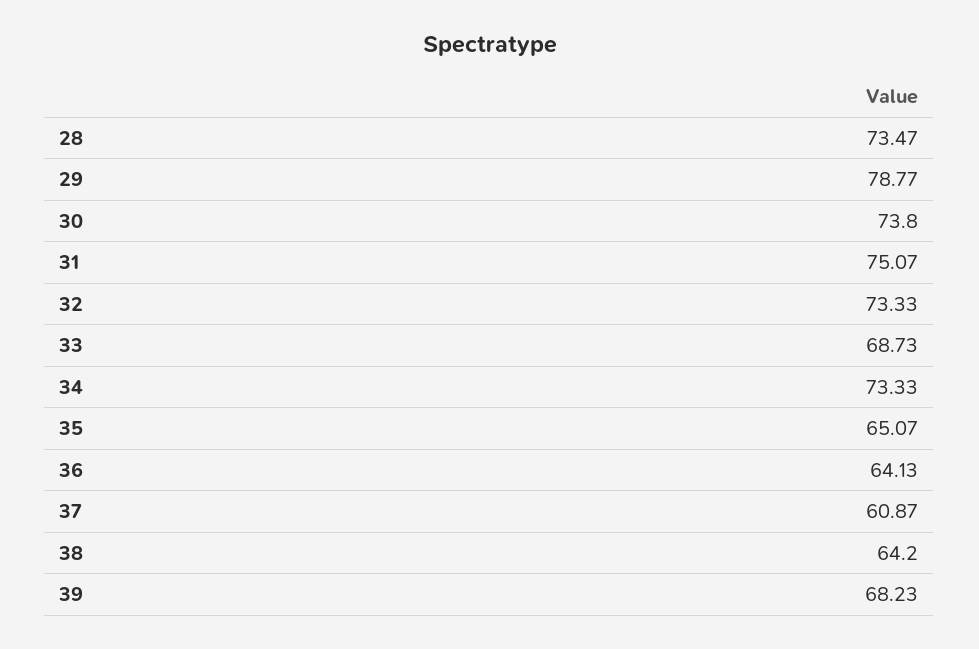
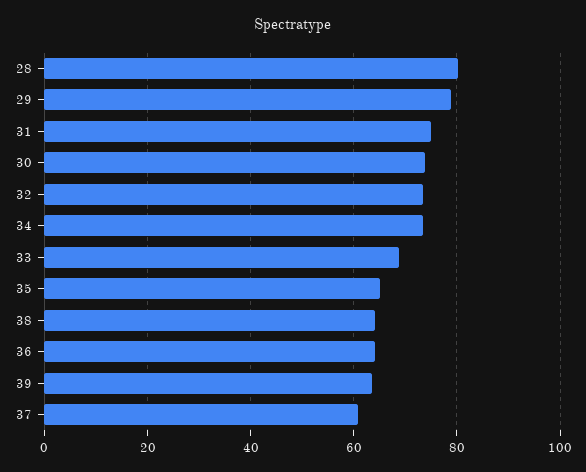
  {
-   "28": 73.47,
+   "28": 80,
    "29": 78.77,
    "30": 73.8,
    "31": 75.07,
    "32": 73.33,
    "33": 68.73,
    "34": 73.33,
    "35": 65.07,
    "36": 64.13,
    "37": 60.87,
    "38": 64.2,
-   "39": 68.23
+   "39": 64
  }

